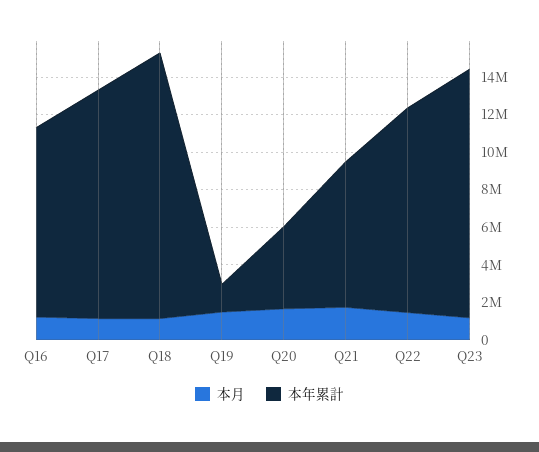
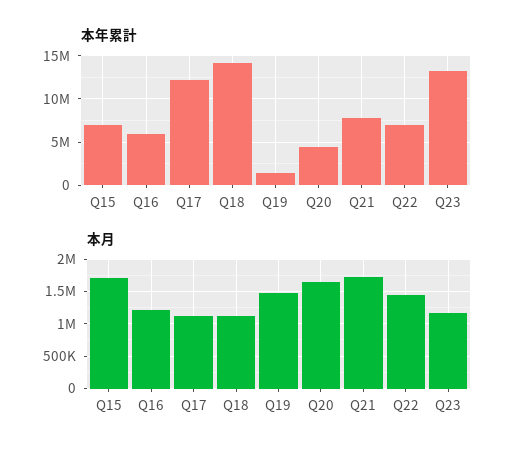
  {
    "本月": {
      "Q16": 1200000,
      "Q17": 1100000,
      "Q18": 1100000,
      "Q19": 1500000,
      "Q20": 1600000,
      "Q21": 1700000,
      "Q22": 1400000,
-     "Q23": 1200000
+     "Q23": 1200000,
+     "Q15": 1700000
    },
    "本年累計": {
-     "Q16": 10000000,
+     "Q16": 6000000,
      "Q17": 12000000,
      "Q18": 14000000,
      "Q19": 1500000,
      "Q20": 4500000,
      "Q21": 8000000,
-     "Q22": 11000000,
+     "Q22": 7000000,
-     "Q23": 13500000
+     "Q23": 13500000,
+     "Q15": 7000000
    }
  }

